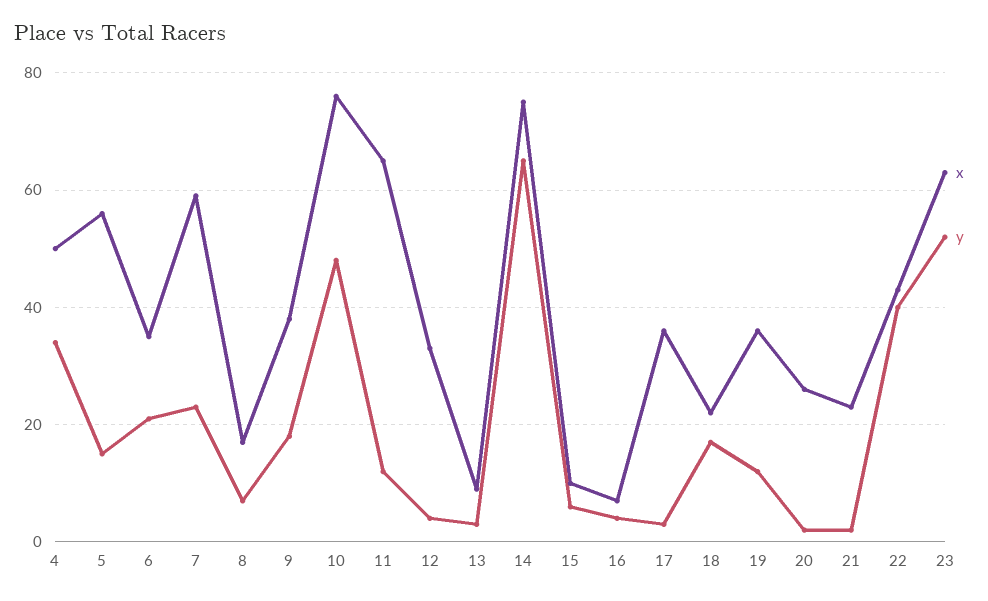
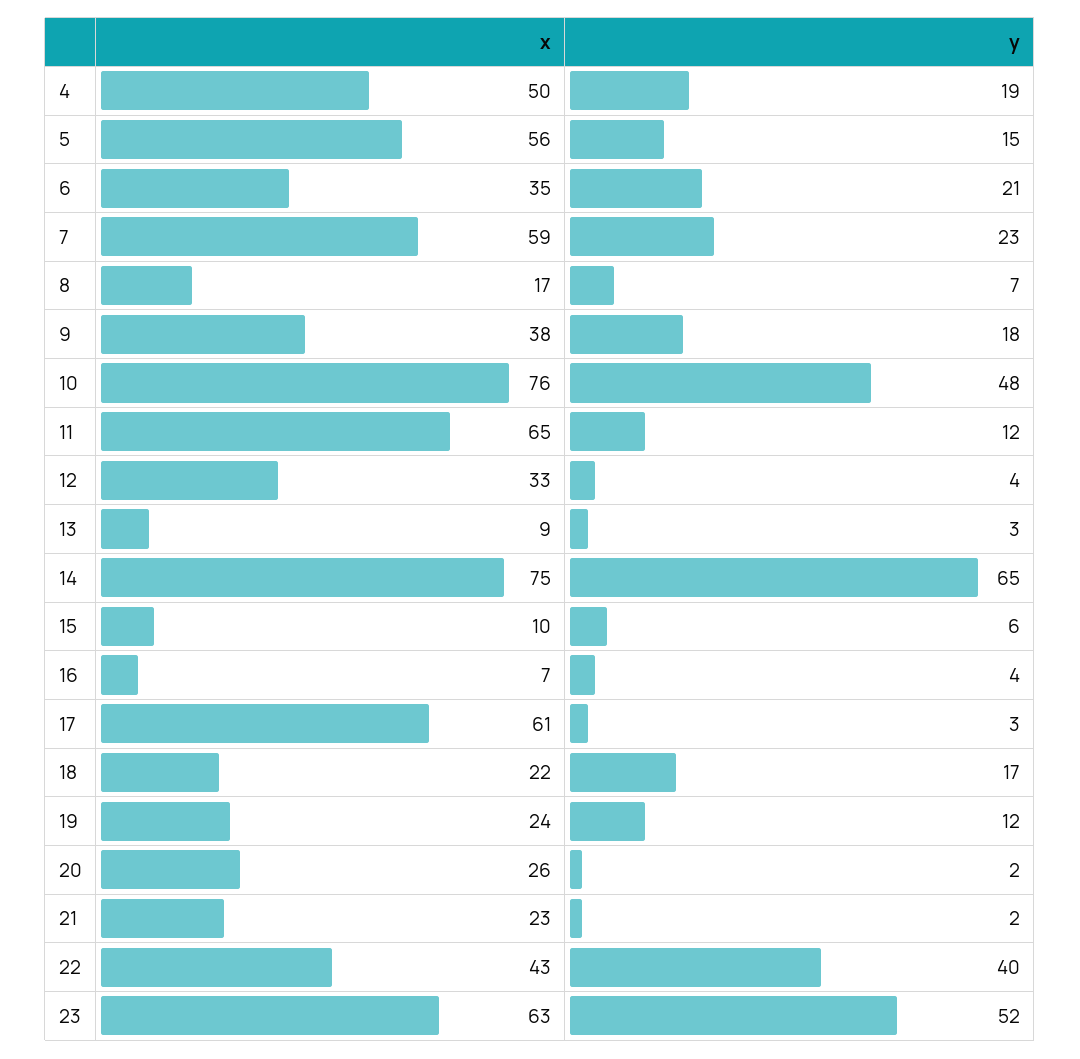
  {
    "x": {
      "4": 50,
      "5": 56,
      "6": 35,
      "7": 59,
      "8": 17,
      "9": 38,
      "10": 76,
      "11": 65,
      "12": 33,
      "13": 9,
      "14": 75,
      "15": 10,
      "16": 7,
-     "17": 35,
+     "17": 61,
      "18": 22,
-     "19": 35,
+     "19": 24,
      "20": 26,
      "21": 23,
      "22": 43,
      "23": 63
    },
    "y": {
-     "4": 35,
+     "4": 19,
      "5": 15,
      "6": 21,
      "7": 23,
      "8": 7,
      "9": 18,
      "10": 48,
      "11": 12,
      "12": 4,
      "13": 3,
      "14": 65,
      "15": 6,
      "16": 4,
      "17": 3,
      "18": 17,
      "19": 12,
      "20": 2,
      "21": 2,
      "22": 40,
      "23": 52
    }
  }

